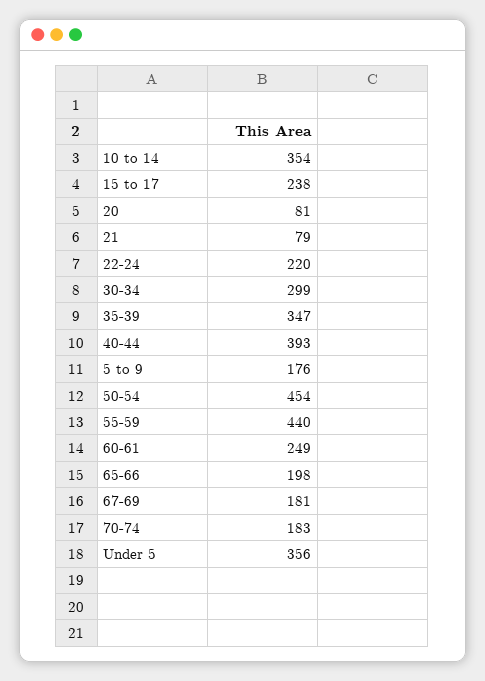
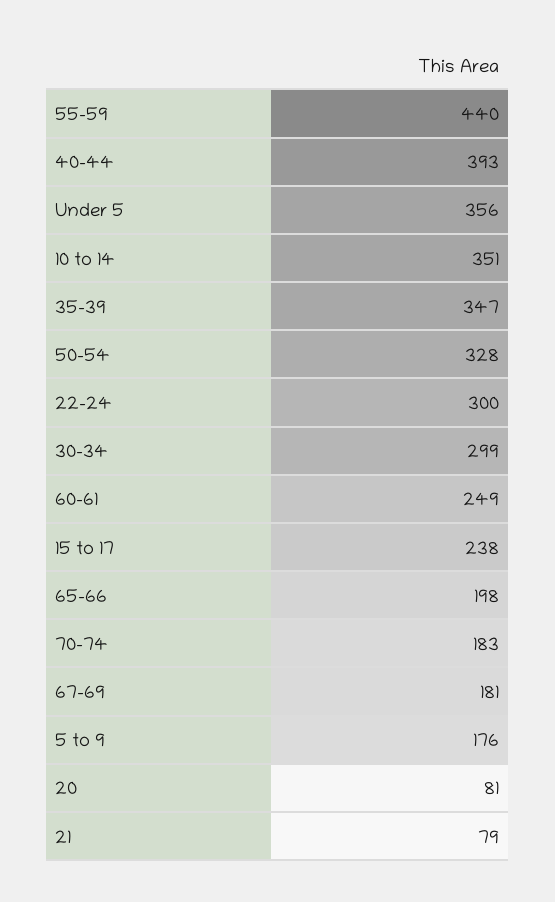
  {
-   "10 to 14": 354,
+   "10 to 14": 351,
    "15 to 17": 238,
    "20": 81,
    "21": 79,
-   "22-24": 220,
+   "22-24": 300,
    "30-34": 299,
    "35-39": 347,
    "40-44": 393,
    "5 to 9": 176,
-   "50-54": 454,
+   "50-54": 328,
    "55-59": 440,
    "60-61": 249,
    "65-66": 198,
    "67-69": 181,
    "70-74": 183,
    "Under 5": 356
  }

